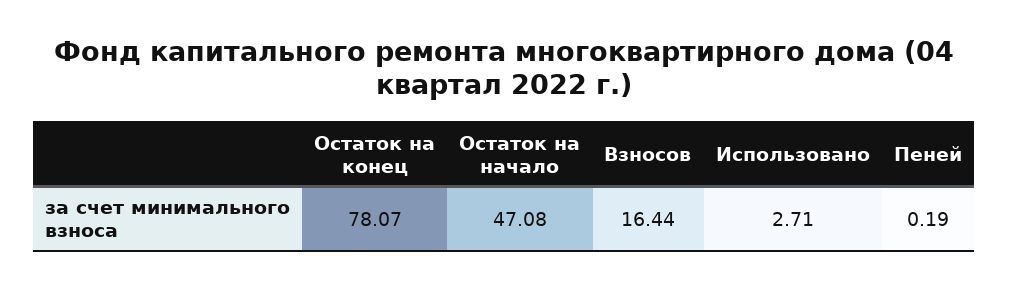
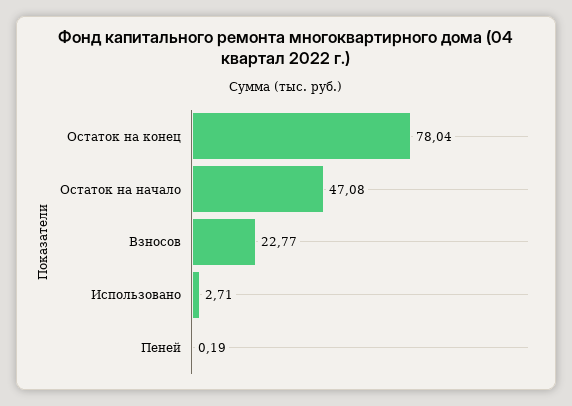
  {
-   "Остаток на конец": 78.07,
+   "Остаток на конец": 78.04,
    "Остаток на начало": 47.08,
-   "Взносов": 16.44,
+   "Взносов": 22.77,
    "Использовано": 2.71,
    "Пеней": 0.19
  }

